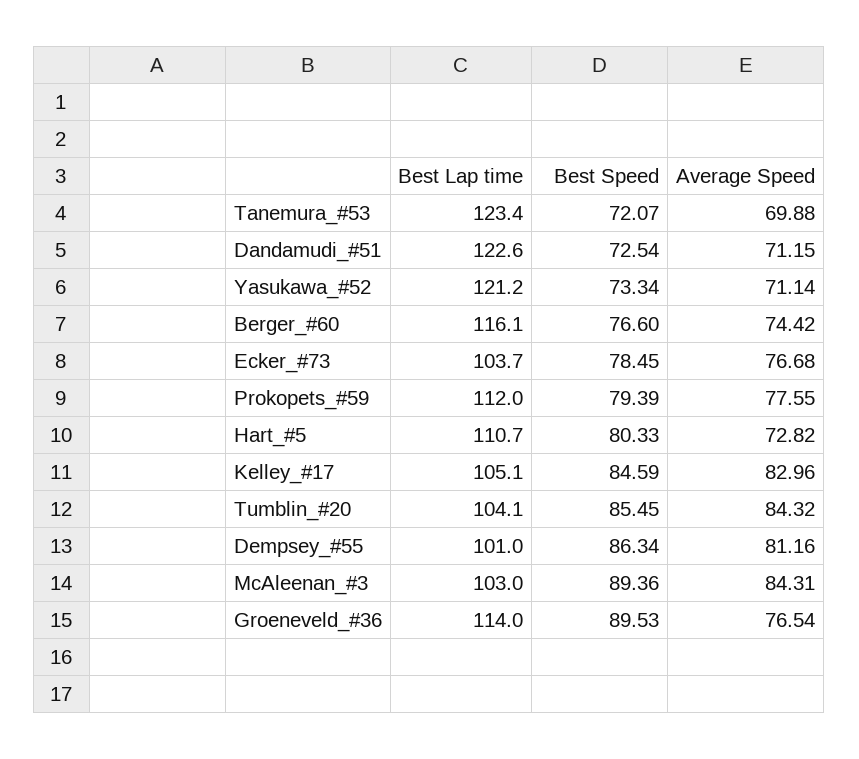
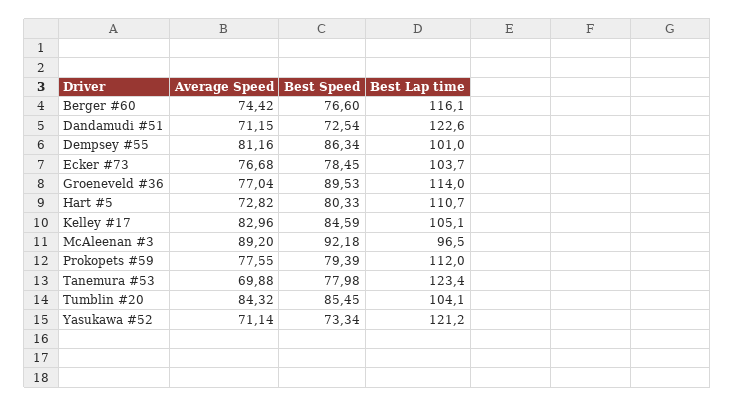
  {
    "Best Lap time": {
      "Tanemura_#53": 123.4,
      "Dandamudi_#51": 122.6,
      "Yasukawa_#52": 121.2,
      "Berger_#60": 116.1,
      "Ecker_#73": 103.7,
      "Prokopets_#59": 112,
      "Hart_#5": 110.7,
      "Kelley_#17": 105.1,
      "Tumblin_#20": 104.1,
      "Dempsey_#55": 101,
-     "McAleenan_#3": 103,
+     "McAleenan_#3": 96.5,
      "Groeneveld_#36": 114
    },
    "Best Speed": {
-     "Tanemura_#53": 72.07,
+     "Tanemura_#53": 77.98,
      "Dandamudi_#51": 72.54,
      "Yasukawa_#52": 73.34,
      "Berger_#60": 76.6,
      "Ecker_#73": 78.45,
      "Prokopets_#59": 79.39,
      "Hart_#5": 80.33,
      "Kelley_#17": 84.59,
      "Tumblin_#20": 85.45,
      "Dempsey_#55": 86.34,
-     "McAleenan_#3": 89.36,
+     "McAleenan_#3": 92.18,
      "Groeneveld_#36": 89.53
    },
    "Average Speed": {
      "Tanemura_#53": 69.88,
      "Dandamudi_#51": 71.15,
      "Yasukawa_#52": 71.14,
      "Berger_#60": 74.42,
      "Ecker_#73": 76.68,
      "Prokopets_#59": 77.55,
      "Hart_#5": 72.82,
      "Kelley_#17": 82.96,
      "Tumblin_#20": 84.32,
      "Dempsey_#55": 81.16,
-     "McAleenan_#3": 84.31,
+     "McAleenan_#3": 89.2,
-     "Groeneveld_#36": 76.54
+     "Groeneveld_#36": 77.04
    }
  }

